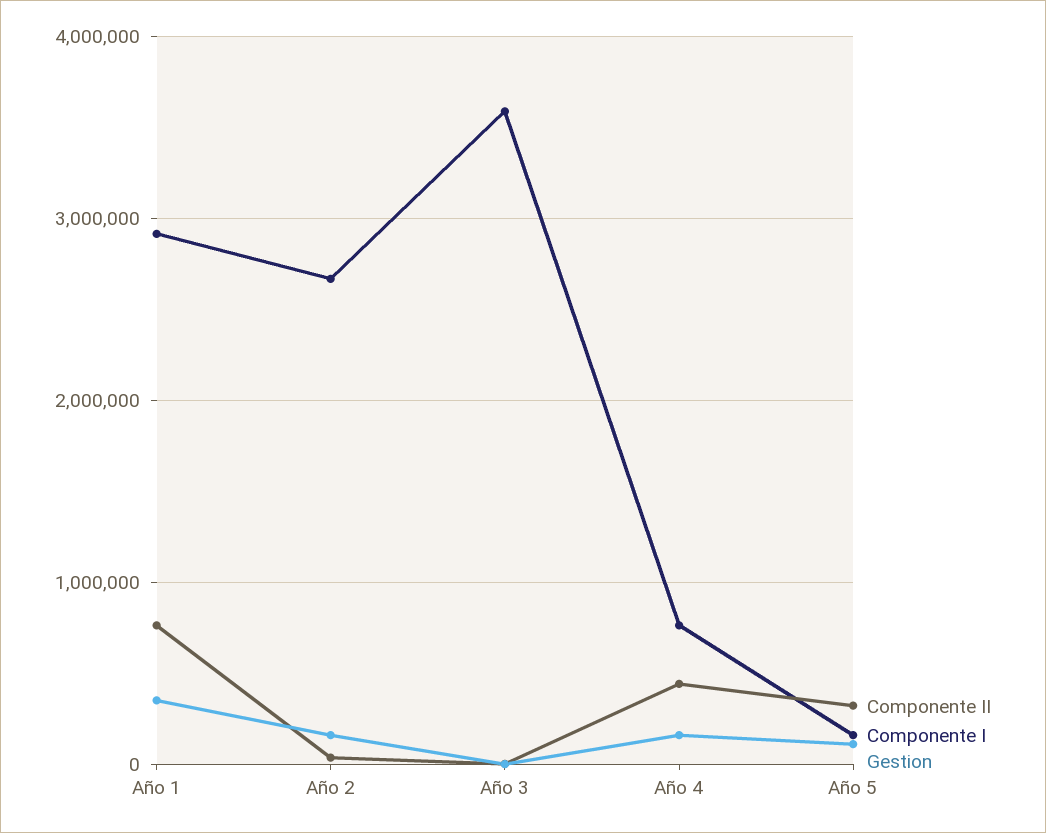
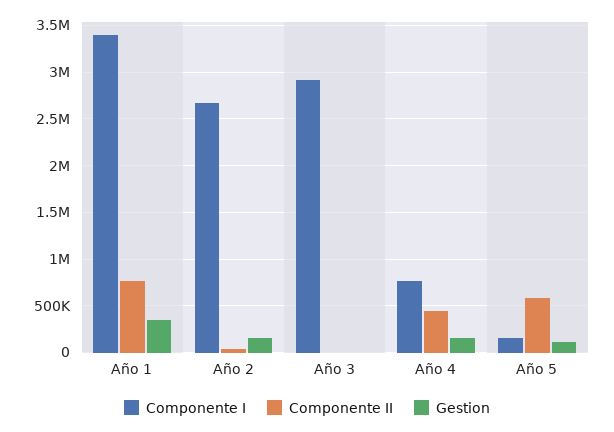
  {
    "Componente II": {
      "Año 1": 800000,
      "Año 2": 0,
      "Año 3": 0,
      "Año 4": 400000,
-     "Año 5": 300000
+     "Año 5": 600000
    },
    "Componente I": {
-     "Año 1": 2900000,
+     "Año 1": 3400000,
      "Año 2": 2700000,
-     "Año 3": 3600000,
+     "Año 3": 2900000,
      "Año 4": 800000,
      "Año 5": 200000
    },
    "Gestion": {
      "Año 1": 300000,
      "Año 2": 200000,
      "Año 3": 0,
      "Año 4": 200000,
      "Año 5": 100000
    }
  }

